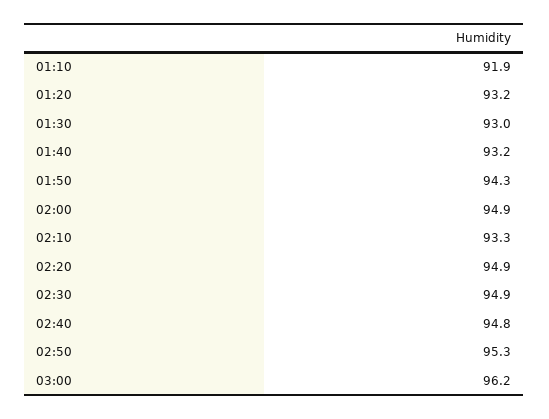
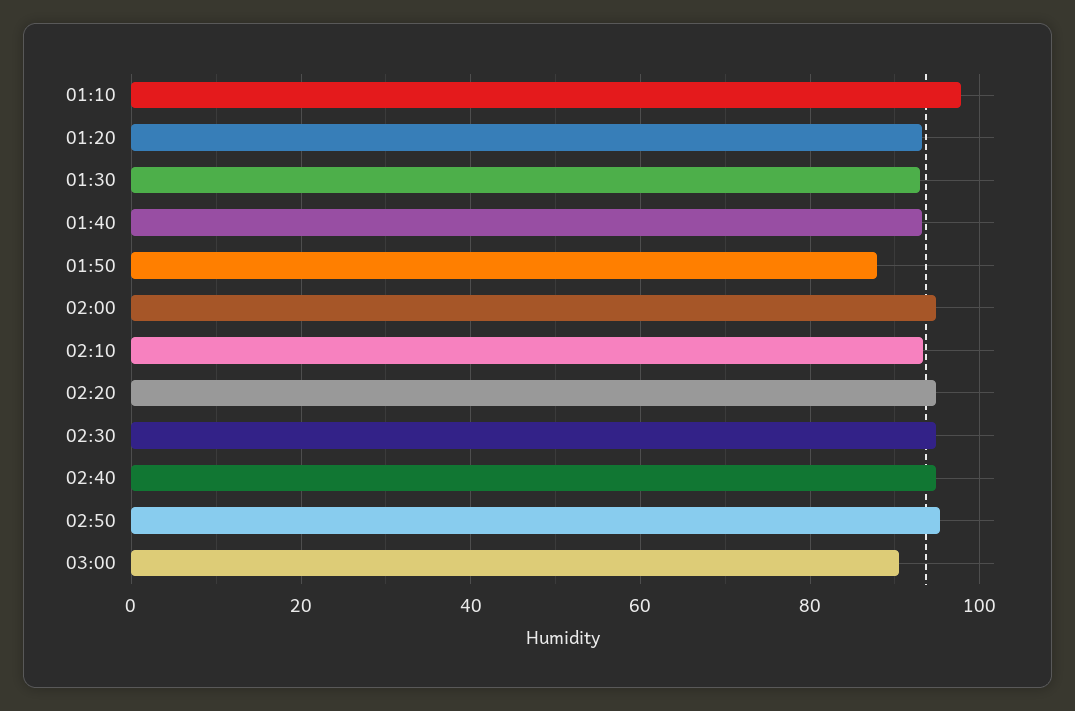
  {
-   "01:10": 91.9,
+   "01:10": 98,
    "01:20": 93.2,
    "01:30": 93,
    "01:40": 93.2,
-   "01:50": 94.3,
+   "01:50": 88,
    "02:00": 94.9,
    "02:10": 93.3,
    "02:20": 94.9,
    "02:30": 94.9,
    "02:40": 94.8,
    "02:50": 95.3,
-   "03:00": 96.2
+   "03:00": 90
  }

